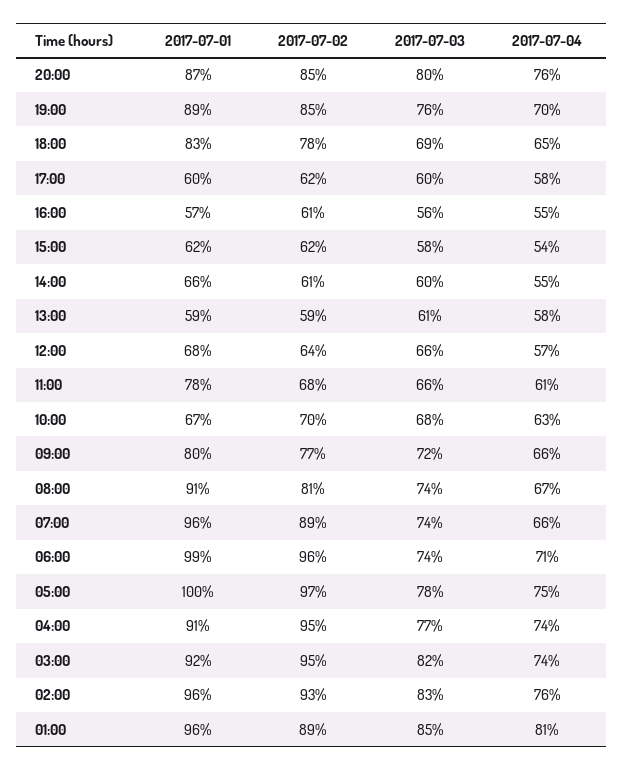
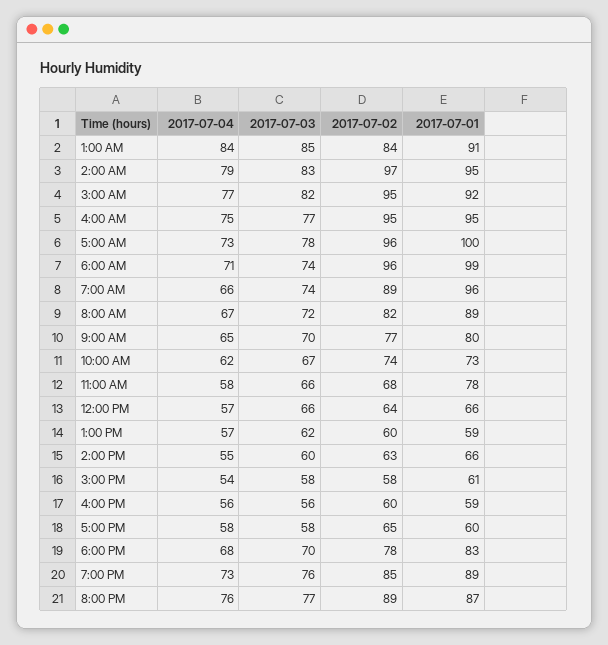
  {
    "2017-07-01": {
      "20:00": 87,
      "19:00": 89,
      "18:00": 83,
      "17:00": 60,
-     "16:00": 57,
+     "16:00": 59,
-     "15:00": 62,
+     "15:00": 61,
      "14:00": 66,
      "13:00": 59,
-     "12:00": 68,
+     "12:00": 66,
      "11:00": 78,
-     "10:00": 67,
+     "10:00": 73,
      "09:00": 80,
-     "08:00": 91,
+     "08:00": 89,
      "07:00": 96,
      "06:00": 99,
      "05:00": 100,
-     "04:00": 91,
+     "04:00": 95,
      "03:00": 92,
-     "02:00": 96,
+     "02:00": 95,
-     "01:00": 96
+     "01:00": 91
    },
    "2017-07-02": {
-     "20:00": 85,
+     "20:00": 89,
      "19:00": 85,
      "18:00": 78,
-     "17:00": 62,
+     "17:00": 65,
-     "16:00": 61,
+     "16:00": 60,
-     "15:00": 62,
+     "15:00": 58,
-     "14:00": 61,
+     "14:00": 63,
-     "13:00": 59,
+     "13:00": 60,
      "12:00": 64,
      "11:00": 68,
-     "10:00": 70,
+     "10:00": 74,
      "09:00": 77,
-     "08:00": 81,
+     "08:00": 82,
      "07:00": 89,
      "06:00": 96,
-     "05:00": 97,
+     "05:00": 96,
      "04:00": 95,
      "03:00": 95,
-     "02:00": 93,
+     "02:00": 97,
-     "01:00": 89
+     "01:00": 84
    },
    "2017-07-03": {
-     "20:00": 80,
+     "20:00": 77,
      "19:00": 76,
-     "18:00": 69,
+     "18:00": 70,
-     "17:00": 60,
+     "17:00": 58,
      "16:00": 56,
      "15:00": 58,
      "14:00": 60,
-     "13:00": 61,
+     "13:00": 62,
      "12:00": 66,
      "11:00": 66,
-     "10:00": 68,
+     "10:00": 67,
-     "09:00": 72,
+     "09:00": 70,
-     "08:00": 74,
+     "08:00": 72,
      "07:00": 74,
      "06:00": 74,
      "05:00": 78,
      "04:00": 77,
      "03:00": 82,
      "02:00": 83,
      "01:00": 85
    },
    "2017-07-04": {
      "20:00": 76,
-     "19:00": 70,
+     "19:00": 73,
-     "18:00": 65,
+     "18:00": 68,
      "17:00": 58,
-     "16:00": 55,
+     "16:00": 56,
      "15:00": 54,
      "14:00": 55,
-     "13:00": 58,
+     "13:00": 57,
      "12:00": 57,
-     "11:00": 61,
+     "11:00": 58,
-     "10:00": 63,
+     "10:00": 62,
-     "09:00": 66,
+     "09:00": 65,
      "08:00": 67,
      "07:00": 66,
      "06:00": 71,
-     "05:00": 75,
+     "05:00": 73,
-     "04:00": 74,
+     "04:00": 75,
-     "03:00": 74,
+     "03:00": 77,
-     "02:00": 76,
+     "02:00": 79,
-     "01:00": 81
+     "01:00": 84
    }
  }

